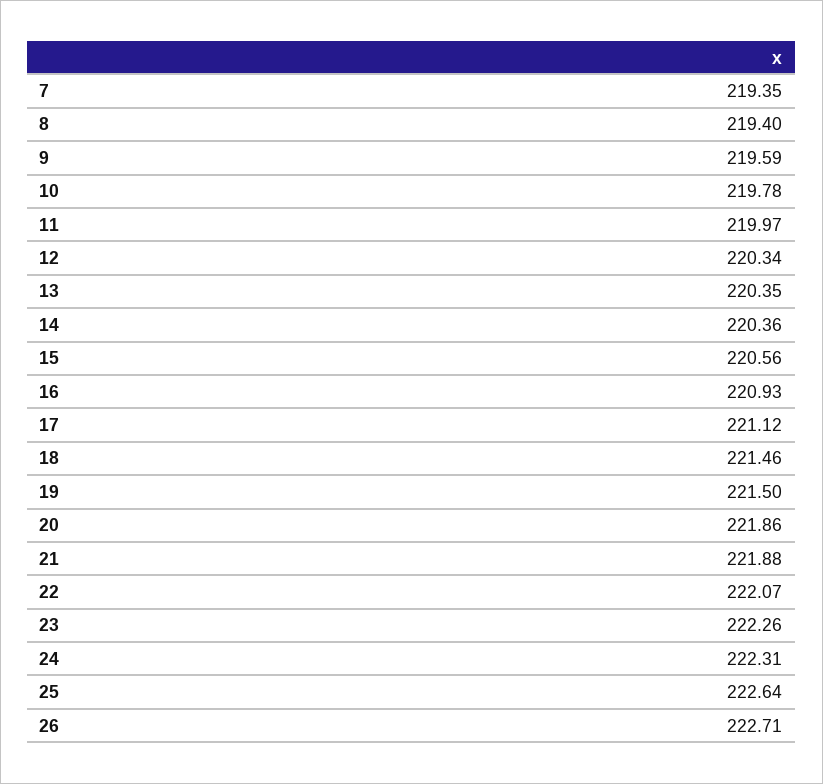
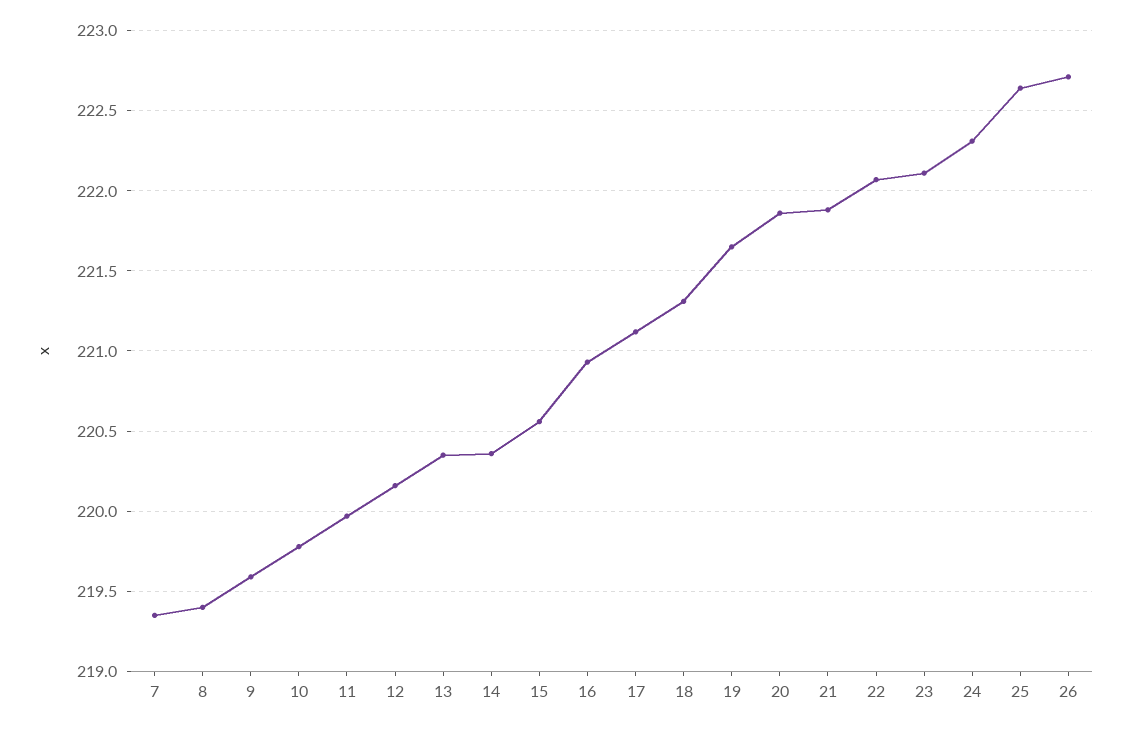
  {
    "7": 219.35,
    "8": 219.4,
    "9": 219.59,
    "10": 219.78,
    "11": 219.97,
-   "12": 220.34,
+   "12": 220.15,
    "13": 220.35,
    "14": 220.36,
    "15": 220.56,
    "16": 220.93,
    "17": 221.12,
-   "18": 221.46,
+   "18": 221.3,
-   "19": 221.5,
+   "19": 221.65,
    "20": 221.86,
    "21": 221.88,
    "22": 222.07,
-   "23": 222.26,
+   "23": 222.1,
    "24": 222.31,
    "25": 222.64,
    "26": 222.71
  }

